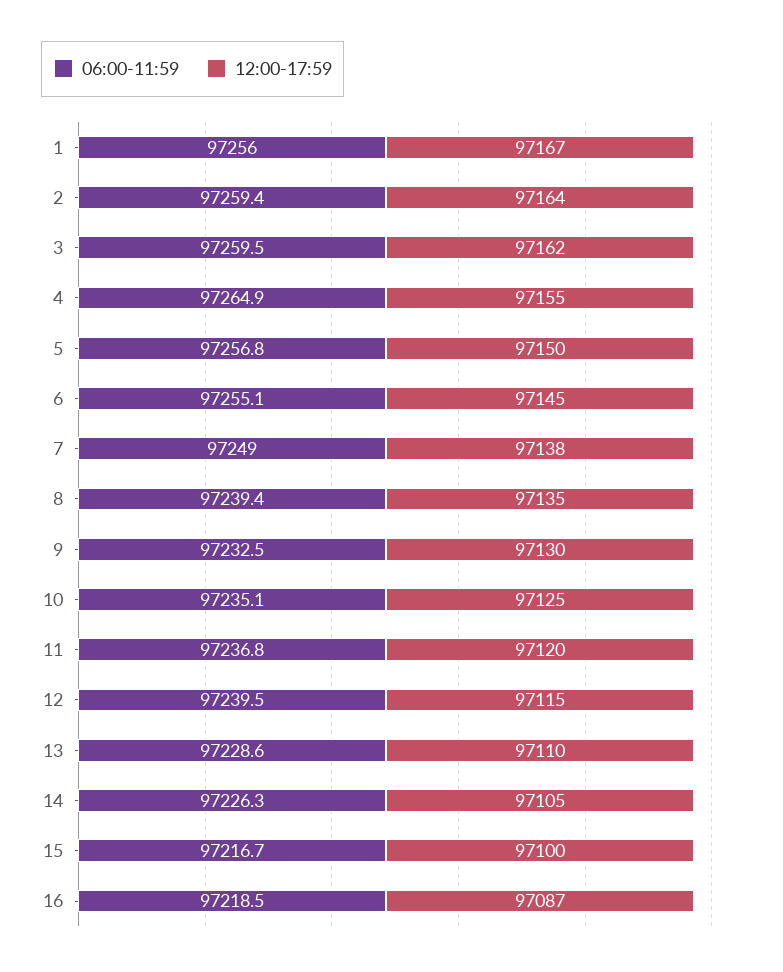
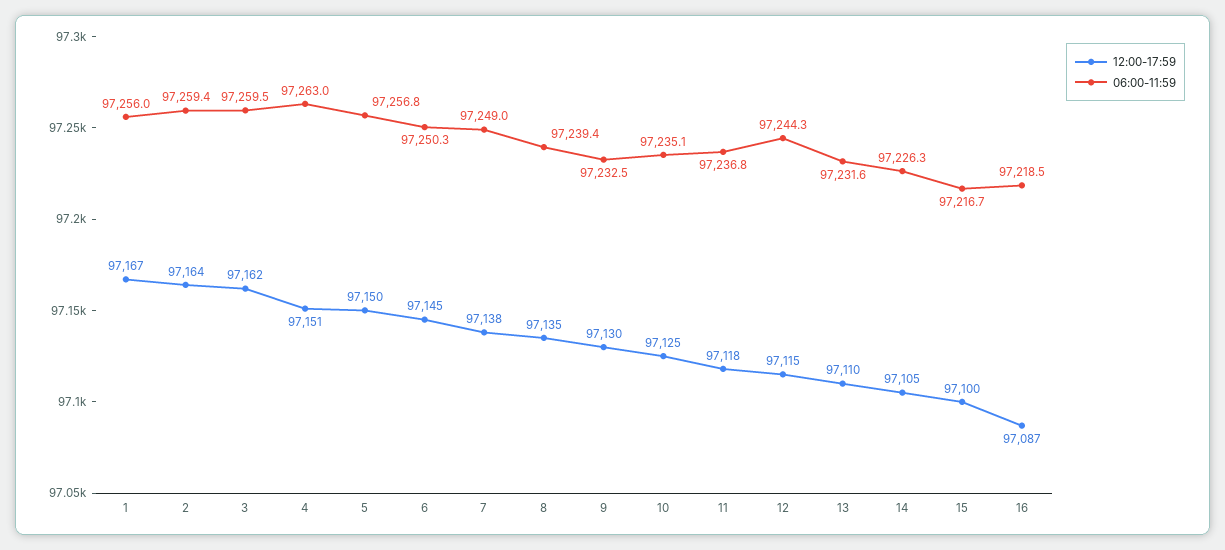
  {
    "06:00-11:59": {
      "1": 97256,
      "2": 97259.4,
      "3": 97259.5,
-     "4": 97264.9,
+     "4": 97263,
      "5": 97256.8,
-     "6": 97255.1,
+     "6": 97250.3,
      "7": 97249,
      "8": 97239.4,
      "9": 97232.5,
      "10": 97235.1,
      "11": 97236.8,
-     "12": 97239.5,
+     "12": 97244.3,
-     "13": 97228.6,
+     "13": 97231.6,
      "14": 97226.3,
      "15": 97216.7,
      "16": 97218.5
    },
    "12:00-17:59": {
      "1": 97167,
      "2": 97164,
      "3": 97162,
-     "4": 97155,
+     "4": 97151,
      "5": 97150,
      "6": 97145,
      "7": 97138,
      "8": 97135,
      "9": 97130,
      "10": 97125,
-     "11": 97120,
+     "11": 97118,
      "12": 97115,
      "13": 97110,
      "14": 97105,
      "15": 97100,
      "16": 97087
    }
  }

